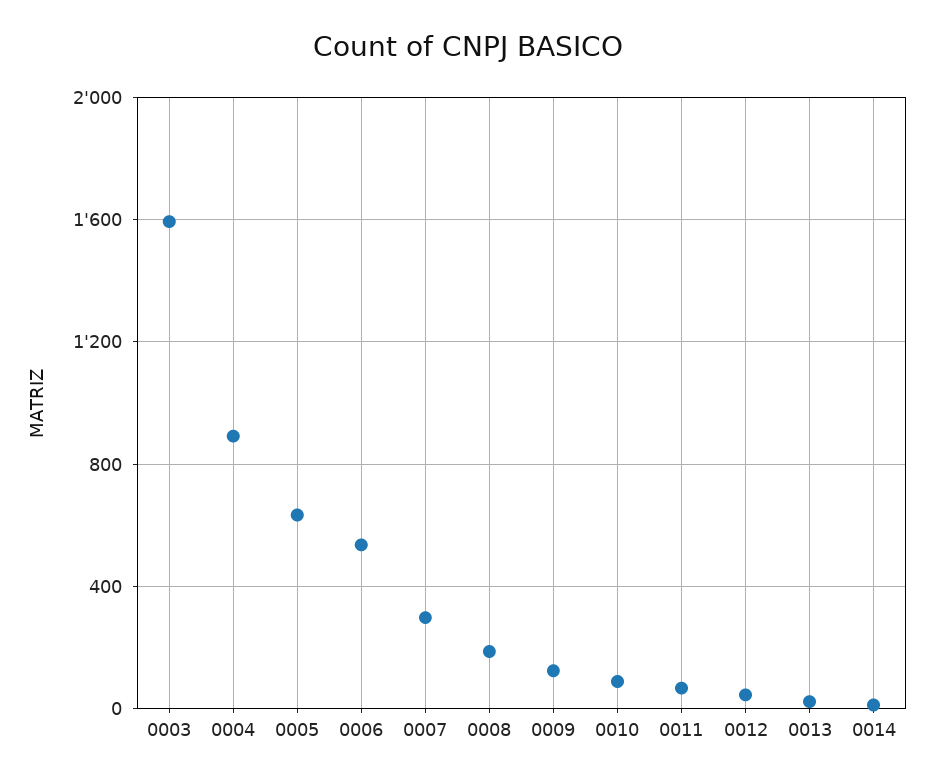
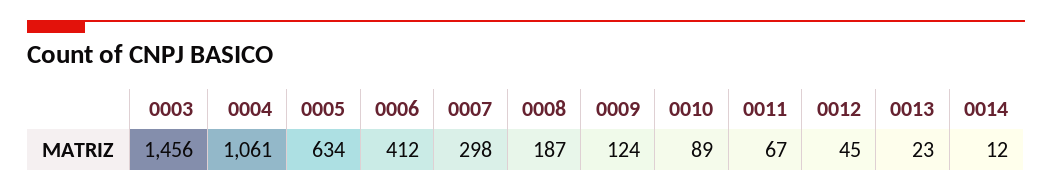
  {
-   "0003": 1600,
+   "0003": 1456,
-   "0004": 900,
+   "0004": 1061,
    "0005": 634,
-   "0006": 550,
+   "0006": 412,
    "0007": 298,
    "0008": 187,
    "0009": 124,
    "0010": 89,
    "0011": 67,
    "0012": 45,
    "0013": 23,
    "0014": 12
  }

